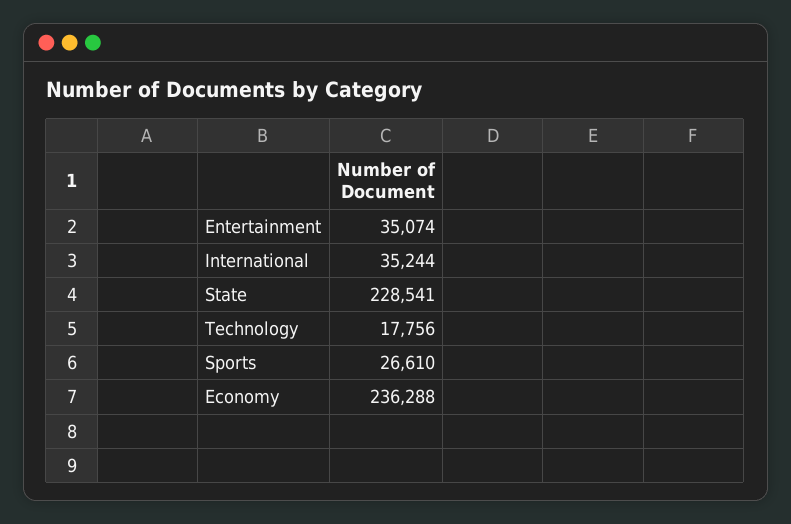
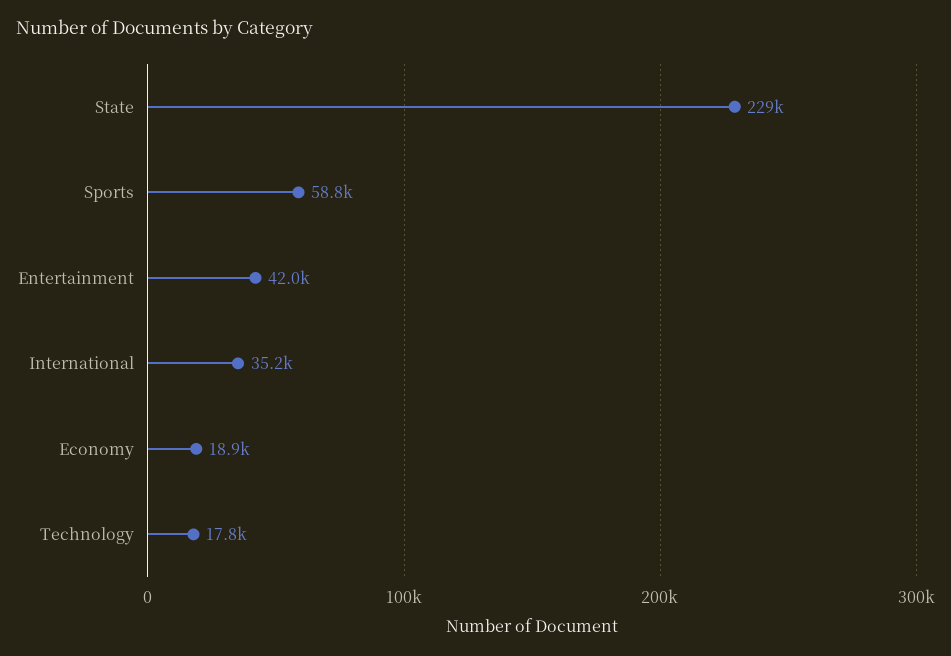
  {
-   "Entertainment": 35074,
+   "Entertainment": 42000,
    "International": 35244,
    "State": 228541,
    "Technology": 17756,
-   "Sports": 26610,
+   "Sports": 58800,
-   "Economy": 236288
+   "Economy": 18900
  }

